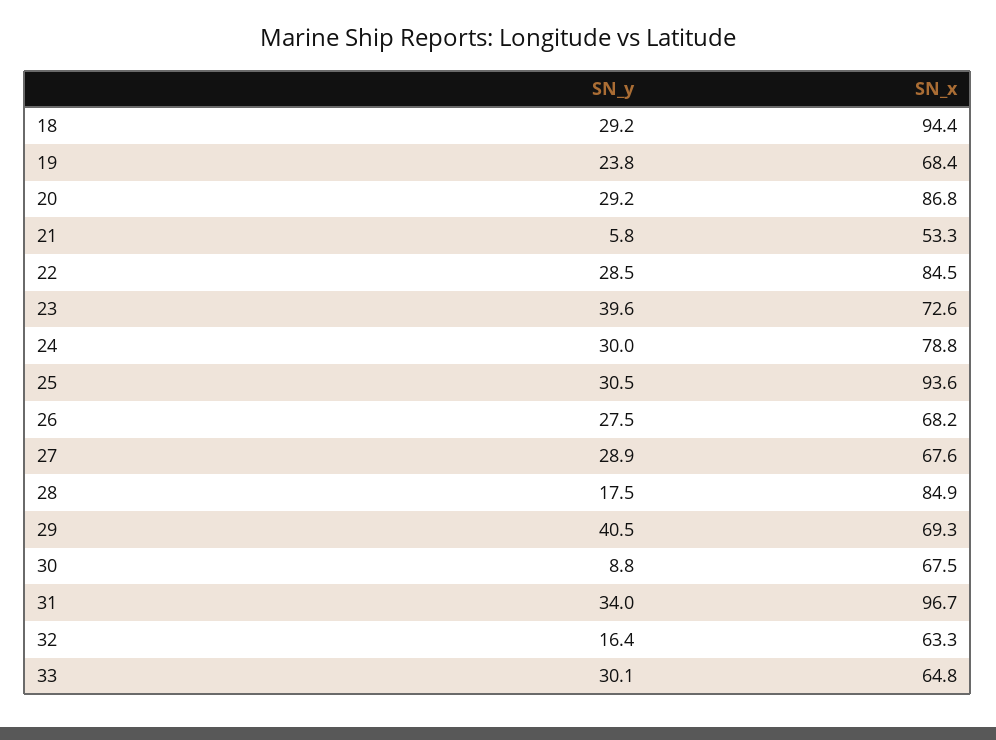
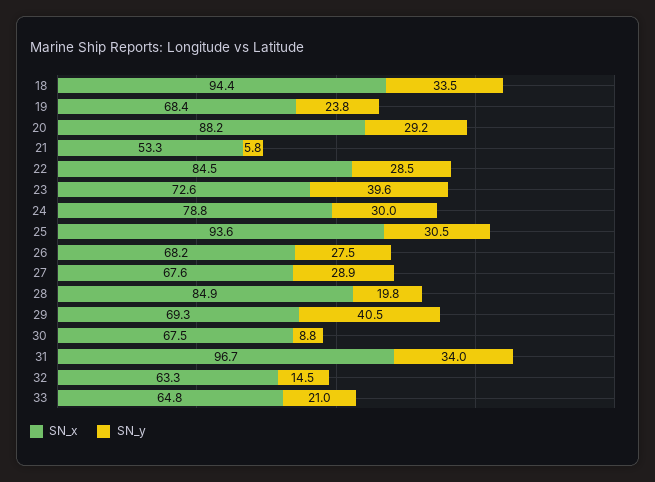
  {
    "SN_y": {
-     "18": 29.2,
+     "18": 33.5,
      "19": 23.8,
      "20": 29.2,
      "21": 5.8,
      "22": 28.5,
      "23": 39.6,
      "24": 30,
      "25": 30.5,
      "26": 27.5,
      "27": 28.9,
-     "28": 17.5,
+     "28": 19.8,
      "29": 40.5,
      "30": 8.8,
      "31": 34,
-     "32": 16.4,
+     "32": 14.5,
-     "33": 30.1
+     "33": 21
    },
    "SN_x": {
      "18": 94.4,
      "19": 68.4,
-     "20": 86.8,
+     "20": 88.2,
      "21": 53.3,
      "22": 84.5,
      "23": 72.6,
      "24": 78.8,
      "25": 93.6,
      "26": 68.2,
      "27": 67.6,
      "28": 84.9,
      "29": 69.3,
      "30": 67.5,
      "31": 96.7,
      "32": 63.3,
      "33": 64.8
    }
  }

